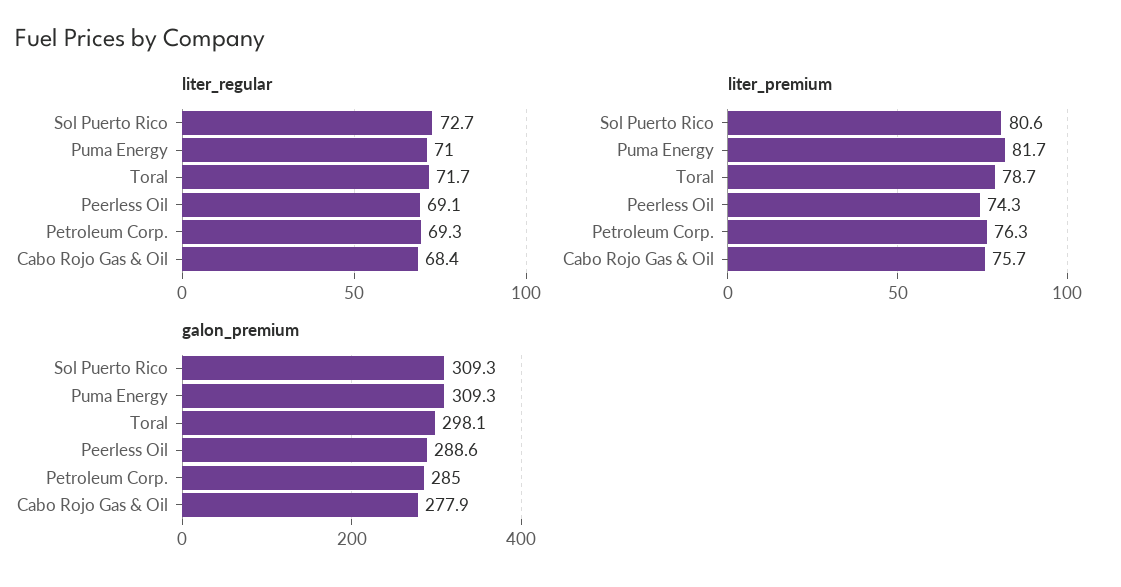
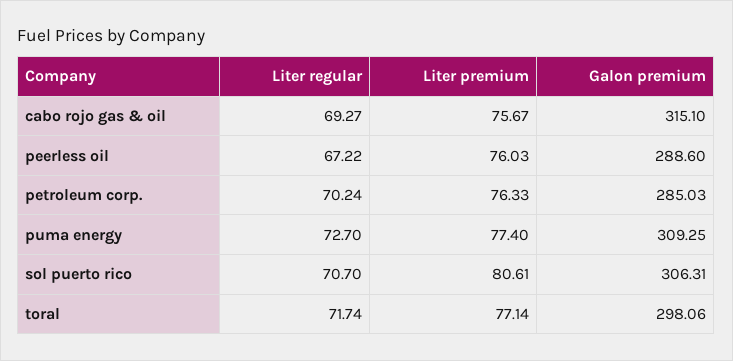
  {
    "liter_regular": {
-     "Sol Puerto Rico": 72.7,
+     "Sol Puerto Rico": 70.7,
-     "Puma Energy": 71,
+     "Puma Energy": 72.7,
      "Toral": 71.74,
-     "Peerless Oil": 69.1,
+     "Peerless Oil": 67.22,
-     "Petroleum Corp.": 69.3,
+     "Petroleum Corp.": 70.24,
-     "Cabo Rojo Gas & Oil": 68.4
+     "Cabo Rojo Gas & Oil": 69.27
    },
    "liter_premium": {
      "Sol Puerto Rico": 80.61,
-     "Puma Energy": 81.7,
+     "Puma Energy": 77.4,
-     "Toral": 78.7,
+     "Toral": 77.14,
-     "Peerless Oil": 74.3,
+     "Peerless Oil": 76.03,
      "Petroleum Corp.": 76.33,
      "Cabo Rojo Gas & Oil": 75.67
    },
    "galon_premium": {
-     "Sol Puerto Rico": 309.3,
+     "Sol Puerto Rico": 306.31,
      "Puma Energy": 309.25,
      "Toral": 298.06,
      "Peerless Oil": 288.6,
      "Petroleum Corp.": 285.03,
-     "Cabo Rojo Gas & Oil": 277.9
+     "Cabo Rojo Gas & Oil": 315.1
    }
  }

